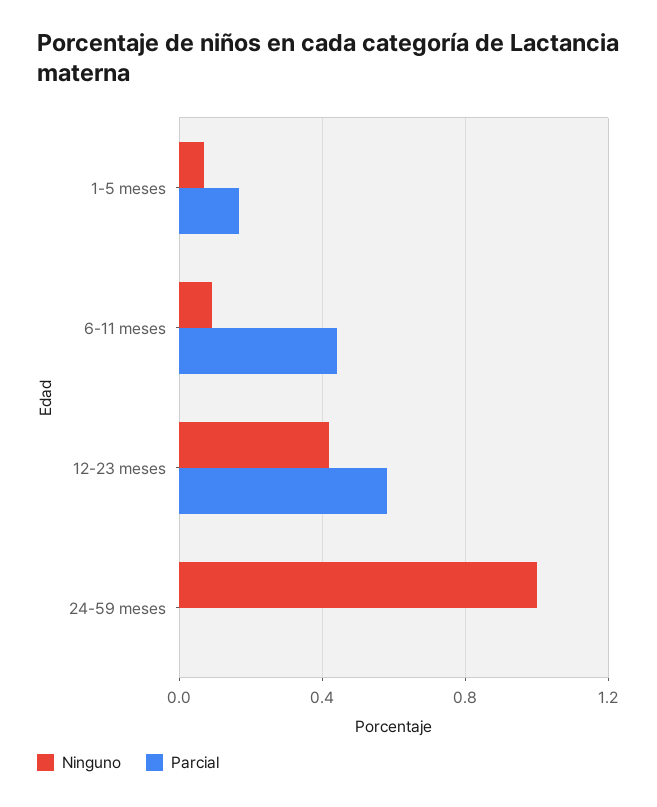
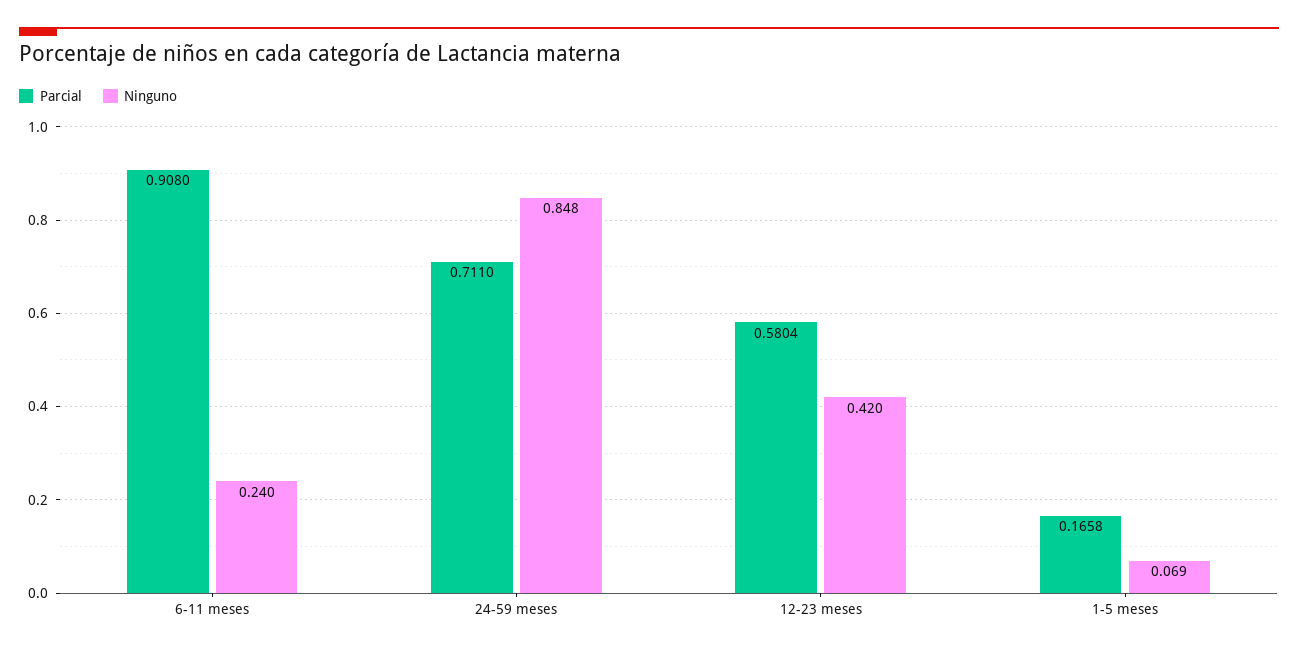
  {
    "Ninguno": {
      "1-5 meses": 0.069,
-     "6-11 meses": 0.1,
+     "6-11 meses": 0.24,
      "12-23 meses": 0.42,
-     "24-59 meses": 1
+     "24-59 meses": 0.848
    },
    "Parcial": {
      "1-5 meses": 0.1658,
-     "6-11 meses": 0.45,
+     "6-11 meses": 0.908,
      "12-23 meses": 0.5804,
-     "24-59 meses": 0
+     "24-59 meses": 0.711
    }
  }

